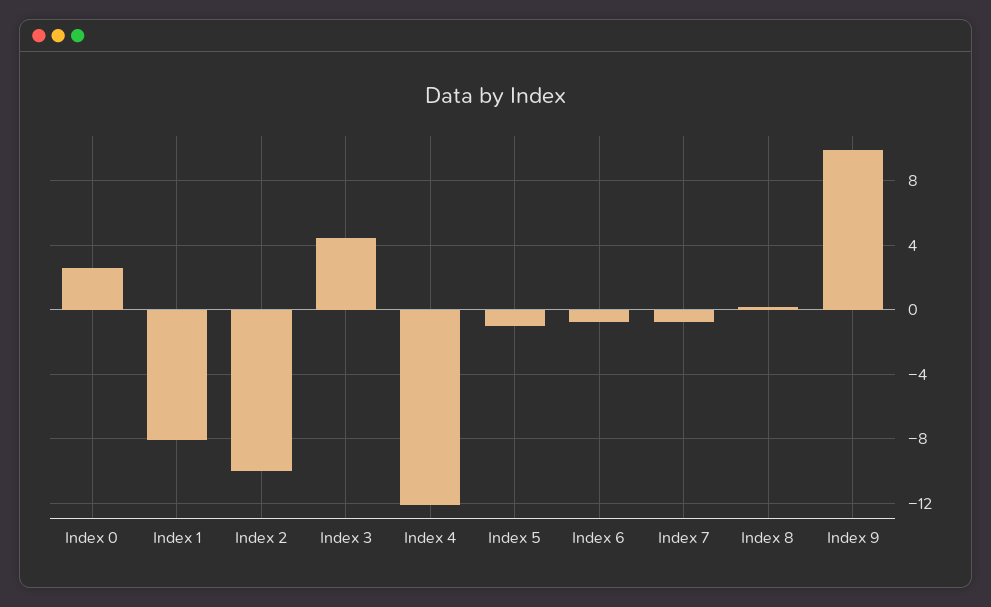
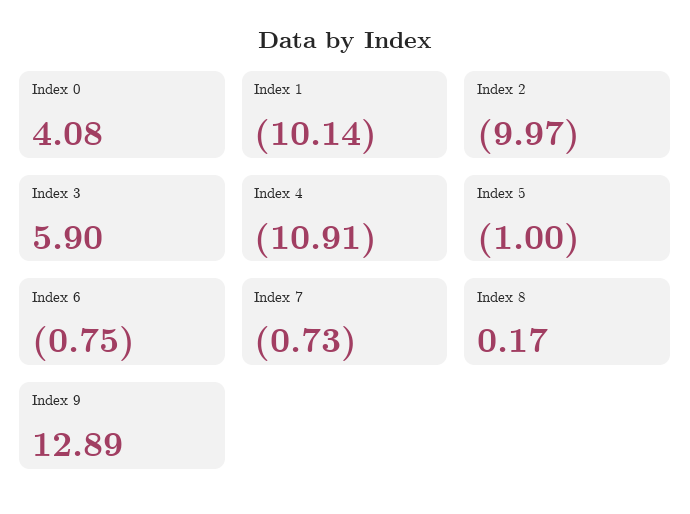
  {
-   "Index 0": 2.5,
+   "Index 0": 4.08,
-   "Index 1": -8,
+   "Index 1": -10.14,
    "Index 2": -9.97,
-   "Index 3": 4.5,
+   "Index 3": 5.9,
-   "Index 4": -12,
+   "Index 4": -10.91,
    "Index 5": -1,
    "Index 6": -0.75,
    "Index 7": -0.73,
    "Index 8": 0.17,
-   "Index 9": 10
+   "Index 9": 12.89
  }

